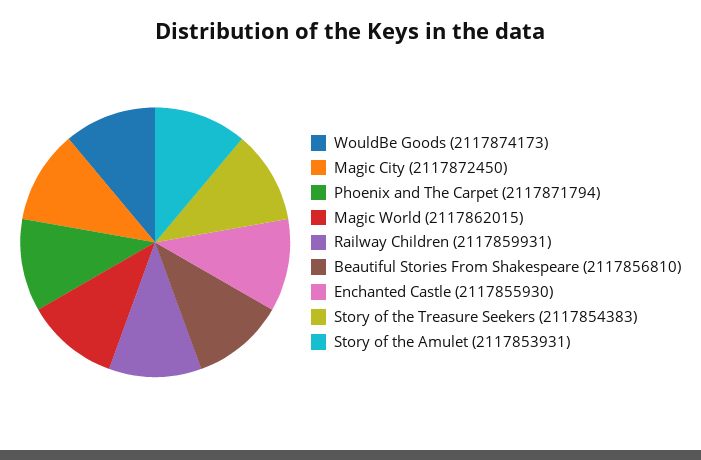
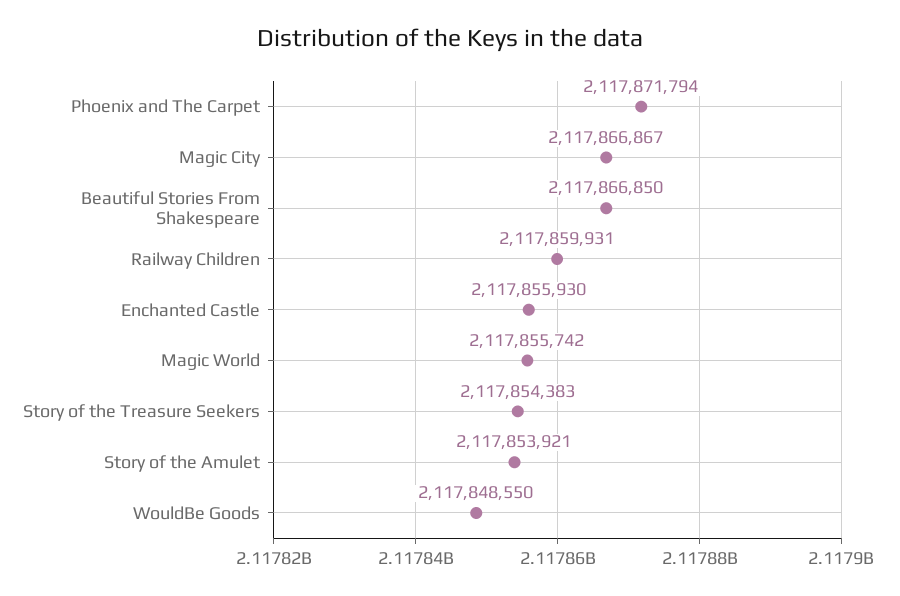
  {
-   "WouldBe Goods": 2117874173,
+   "WouldBe Goods": 2117848550,
-   "Magic City": 2117872450,
+   "Magic City": 2117866867,
    "Phoenix and The Carpet": 2117871794,
-   "Magic World": 2117862015,
+   "Magic World": 2117855742,
    "Railway Children": 2117859931,
-   "Beautiful Stories From Shakespeare": 2117856810,
+   "Beautiful Stories From Shakespeare": 2117866850,
    "Enchanted Castle": 2117855930,
    "Story of the Treasure Seekers": 2117854383,
-   "Story of the Amulet": 2117853931
+   "Story of the Amulet": 2117853921
  }

